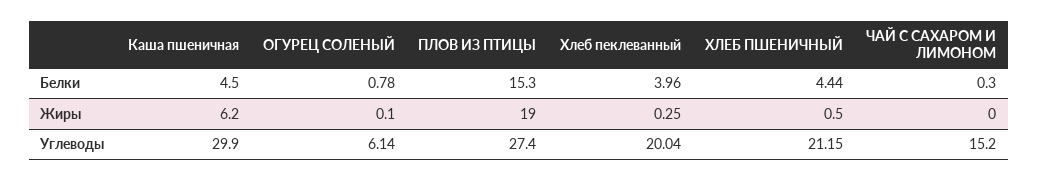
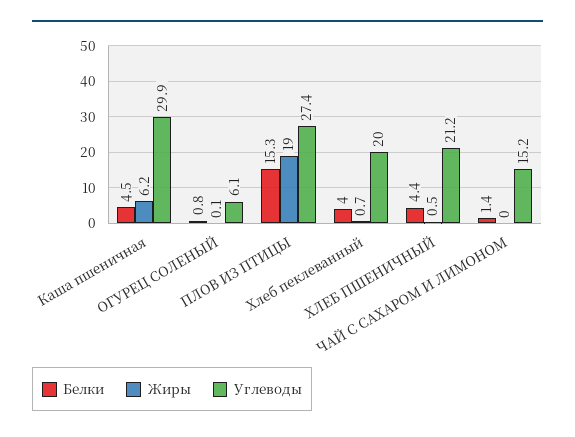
  {
    "Белки": {
      "Каша пшеничная": 4.5,
      "ОГУРЕЦ СОЛЕНЫЙ": 0.78,
      "ПЛОВ ИЗ ПТИЦЫ": 15.3,
      "Хлеб пеклеванный": 3.96,
      "ХЛЕБ ПШЕНИЧНЫЙ": 4.44,
-     "ЧАЙ С САХАРОМ И ЛИМОНОМ": 0.3
+     "ЧАЙ С САХАРОМ И ЛИМОНОМ": 1.4
    },
    "Жиры": {
      "Каша пшеничная": 6.2,
      "ОГУРЕЦ СОЛЕНЫЙ": 0.1,
      "ПЛОВ ИЗ ПТИЦЫ": 19,
-     "Хлеб пеклеванный": 0.25,
+     "Хлеб пеклеванный": 0.7,
      "ХЛЕБ ПШЕНИЧНЫЙ": 0.5,
      "ЧАЙ С САХАРОМ И ЛИМОНОМ": 0
    },
    "Углеводы": {
      "Каша пшеничная": 29.9,
      "ОГУРЕЦ СОЛЕНЫЙ": 6.14,
      "ПЛОВ ИЗ ПТИЦЫ": 27.4,
      "Хлеб пеклеванный": 20.04,
      "ХЛЕБ ПШЕНИЧНЫЙ": 21.15,
      "ЧАЙ С САХАРОМ И ЛИМОНОМ": 15.2
    }
  }

